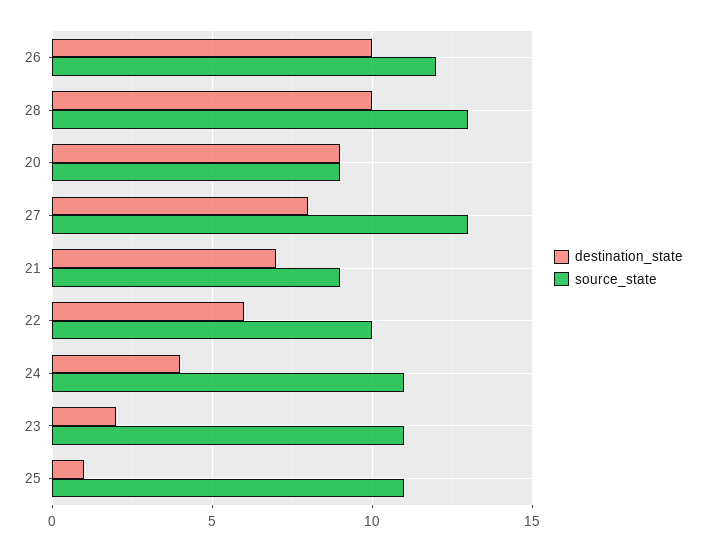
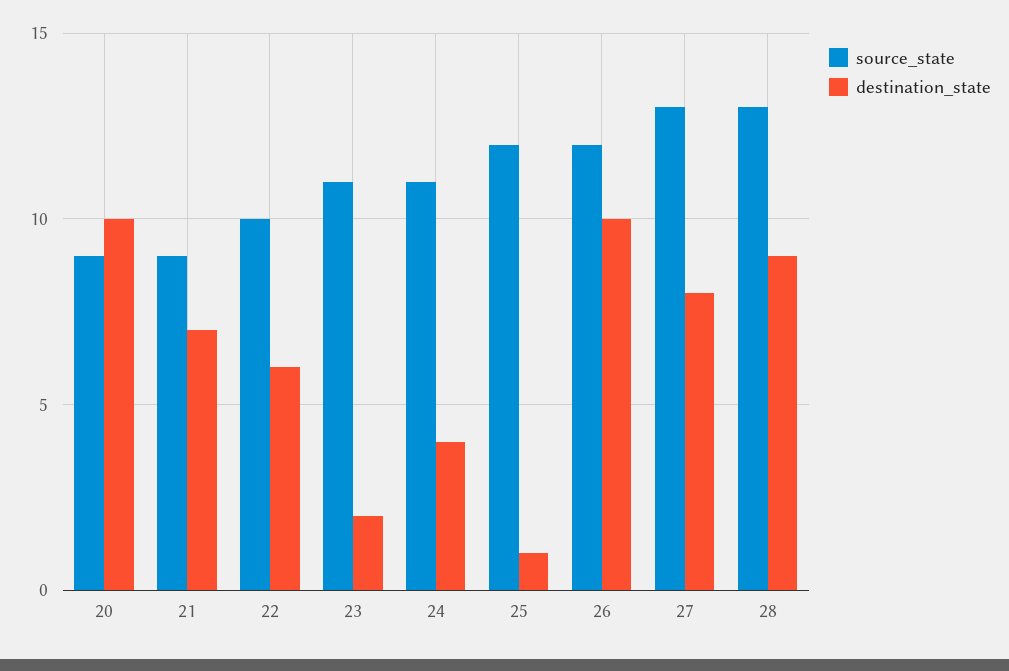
  {
    "destination_state": {
      "26": 10,
-     "28": 10,
+     "28": 9,
-     "20": 9,
+     "20": 10,
      "27": 8,
      "21": 7,
      "22": 6,
      "24": 4,
      "23": 2,
      "25": 1
    },
    "source_state": {
      "26": 12,
      "28": 13,
      "20": 9,
      "27": 13,
      "21": 9,
      "22": 10,
      "24": 11,
      "23": 11,
-     "25": 11
+     "25": 12
    }
  }

